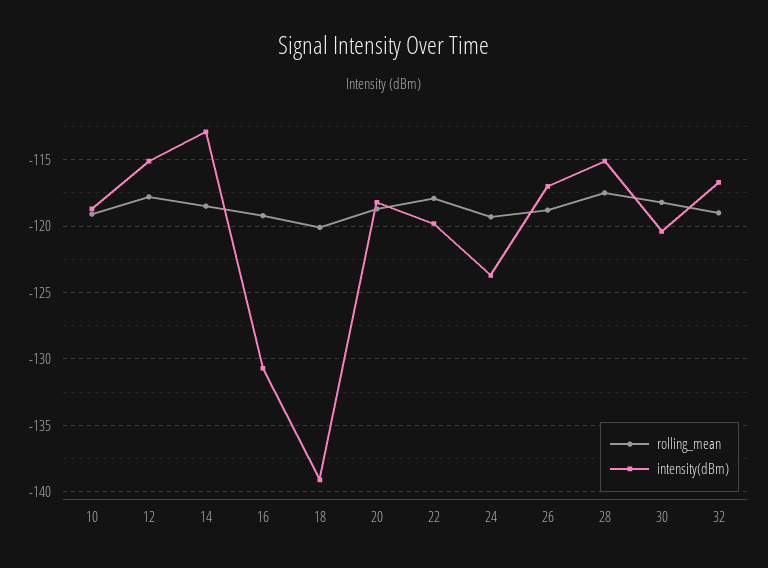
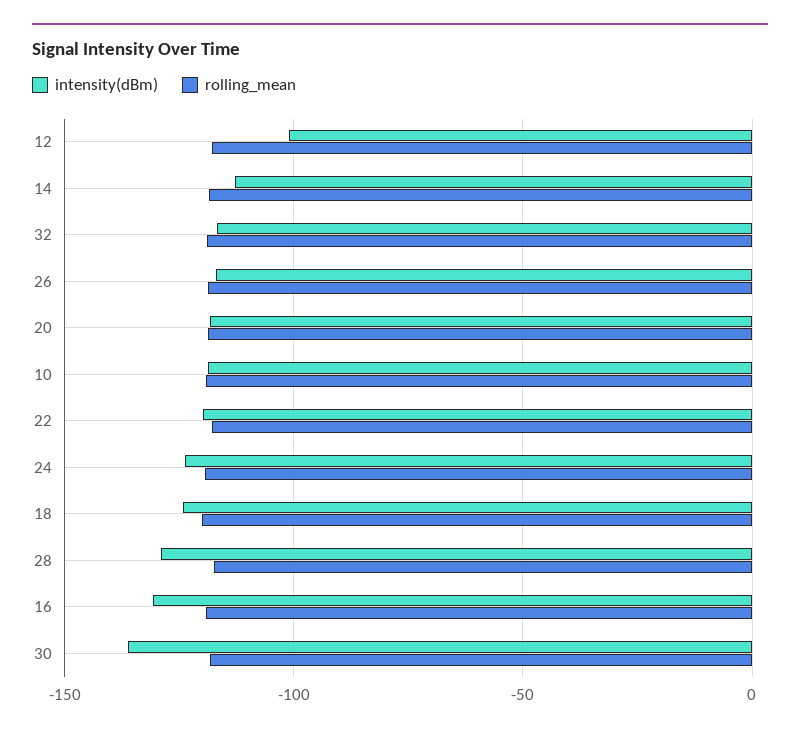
  {
    "rolling_mean": {
      "10": -119,
      "12": -118,
      "14": -118.5,
      "16": -119,
      "18": -120,
      "20": -118.5,
      "22": -118,
      "24": -119.5,
      "26": -119,
      "28": -117.5,
      "30": -118,
      "32": -119
    },
    "intensity(dBm)": {
      "10": -118.5,
-     "12": -115,
+     "12": -100,
      "14": -113,
      "16": -130.5,
-     "18": -139,
+     "18": -125,
      "20": -118,
      "22": -120,
      "24": -123.5,
      "26": -117,
-     "28": -115,
+     "28": -130,
-     "30": -120.5,
+     "30": -135,
      "32": -116.5
    }
  }

